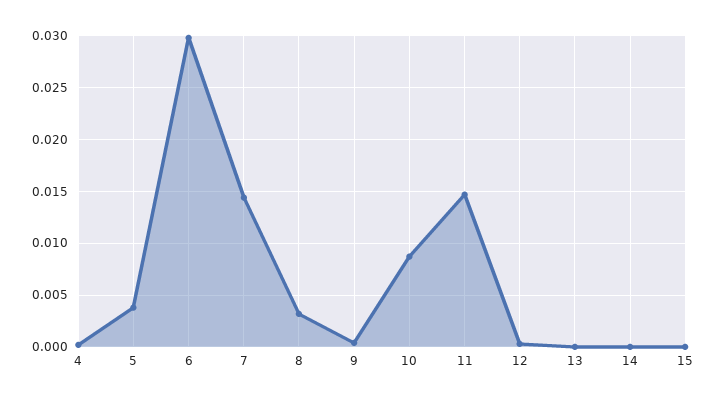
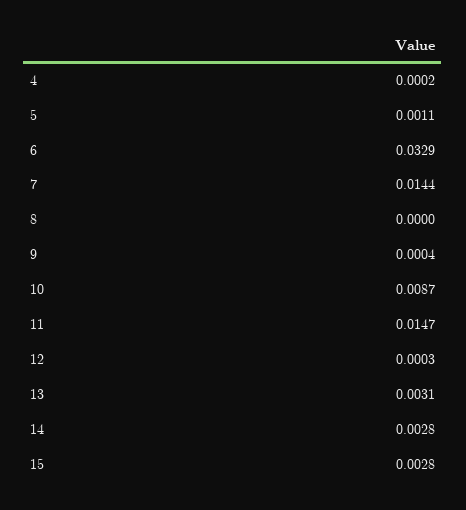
  {
    "4": 0.0002,
-   "5": 0.004,
+   "5": 0.0011,
-   "6": 0.03,
+   "6": 0.0329,
    "7": 0.0144,
-   "8": 0.003,
+   "8": 0,
    "9": 0.0004,
    "10": 0.0087,
    "11": 0.0147,
    "12": 0.0003,
-   "13": 0,
+   "13": 0.0031,
-   "14": 0,
+   "14": 0.0028,
-   "15": 0
+   "15": 0.0028
  }

